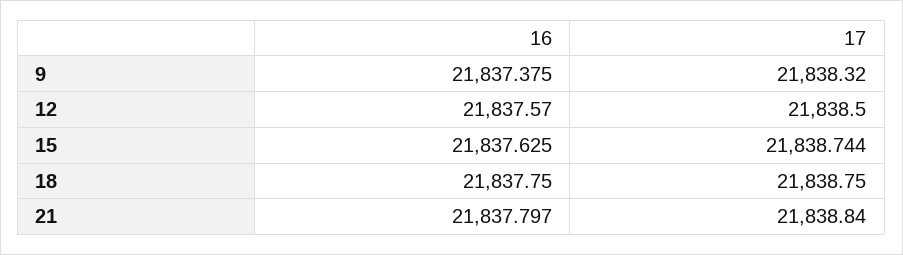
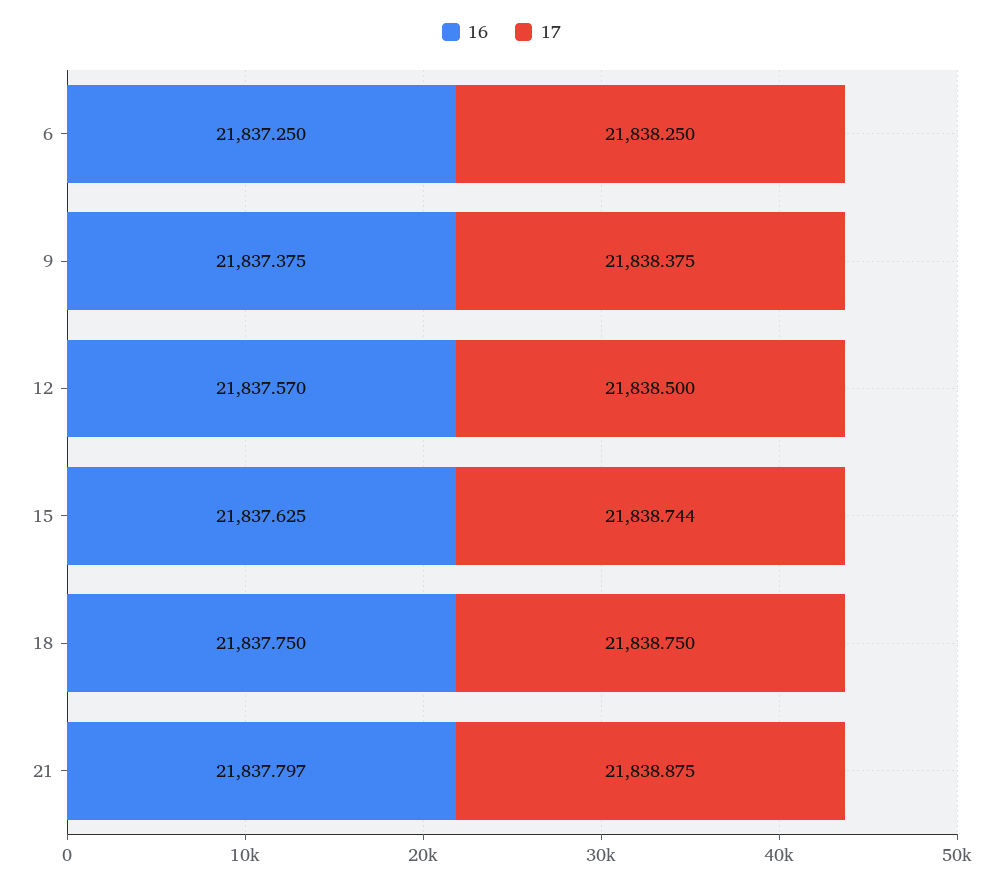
  {
    "16": {
      "9": 21837.375,
      "12": 21837.57,
      "15": 21837.625,
      "18": 21837.75,
-     "21": 21837.797
+     "21": 21837.797,
+     "6": 21837.25
    },
    "17": {
-     "9": 21838.32,
+     "9": 21838.375,
      "12": 21838.5,
      "15": 21838.744,
      "18": 21838.75,
-     "21": 21838.84
+     "21": 21838.875,
+     "6": 21838.25
    }
  }

